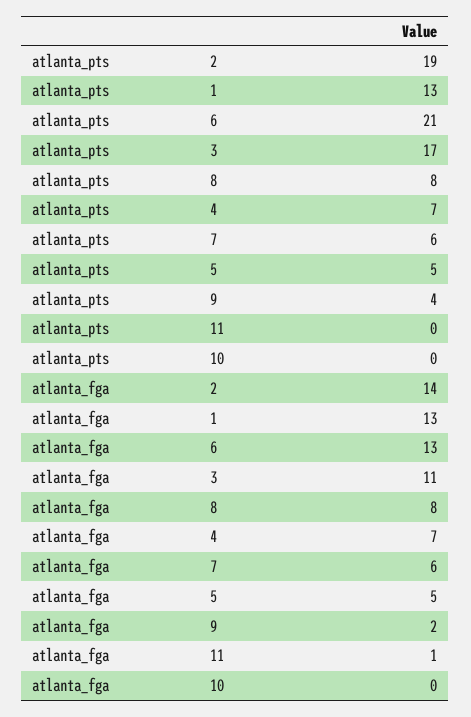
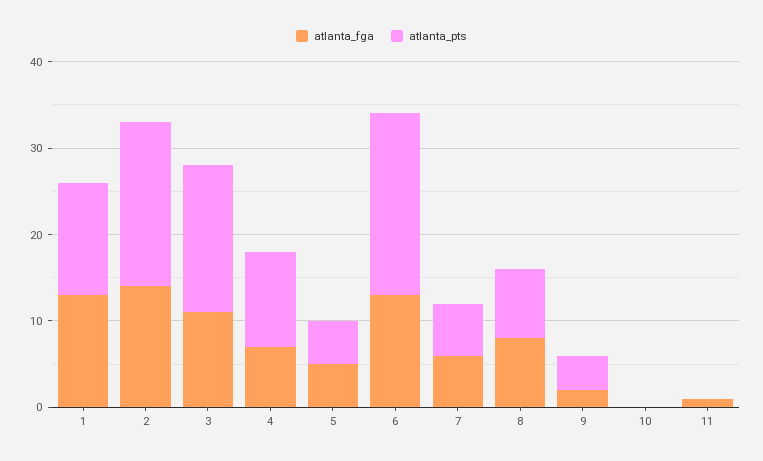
  {
    "atlanta_pts": {
      "2": 19,
      "1": 13,
      "6": 21,
      "3": 17,
      "8": 8,
-     "4": 7,
+     "4": 11,
      "7": 6,
      "5": 5,
      "9": 4,
      "11": 0,
      "10": 0
    },
    "atlanta_fga": {
      "2": 14,
      "1": 13,
      "6": 13,
      "3": 11,
      "8": 8,
      "4": 7,
      "7": 6,
      "5": 5,
      "9": 2,
      "11": 1,
      "10": 0
    }
  }

